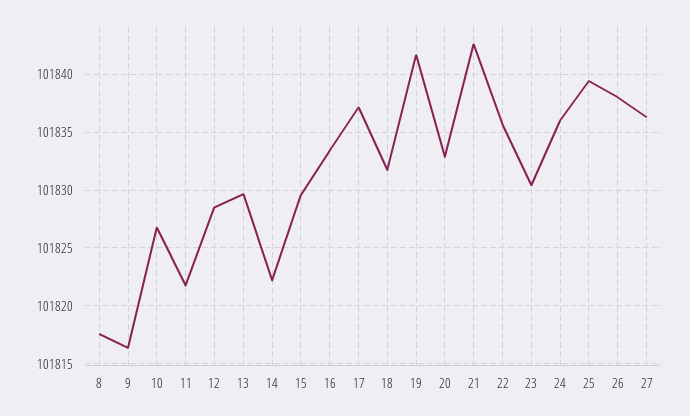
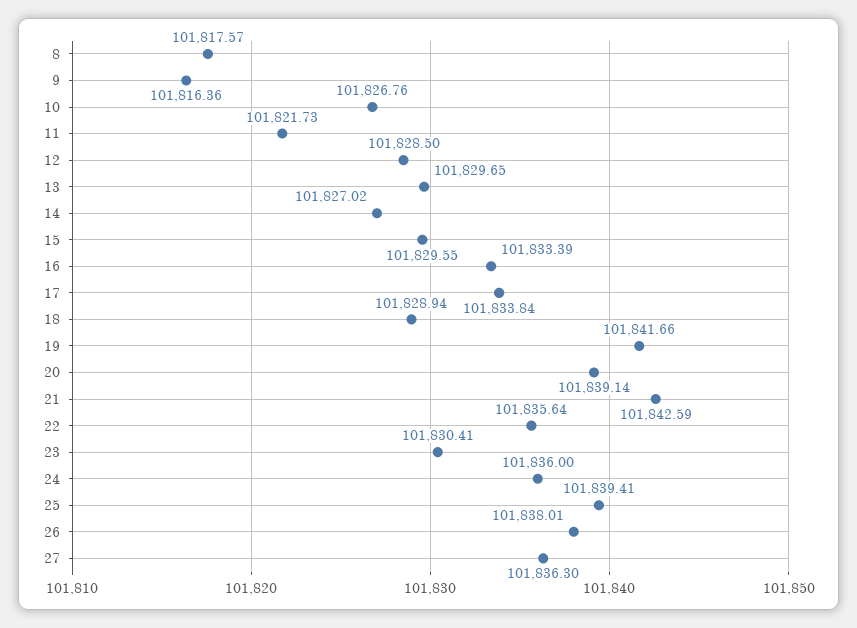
  {
    "8": 101817.57,
    "9": 101816.36,
    "10": 101826.76,
    "11": 101821.73,
    "12": 101828.5,
    "13": 101829.65,
-   "14": 101822,
+   "14": 101827.02,
    "15": 101829.55,
    "16": 101833.39,
-   "17": 101837,
+   "17": 101833.84,
-   "18": 101832,
+   "18": 101828.94,
    "19": 101841.66,
-   "20": 101833,
+   "20": 101839.14,
    "21": 101842.59,
    "22": 101835.64,
    "23": 101830.41,
    "24": 101836,
    "25": 101839.41,
    "26": 101838.01,
    "27": 101836.3
  }

